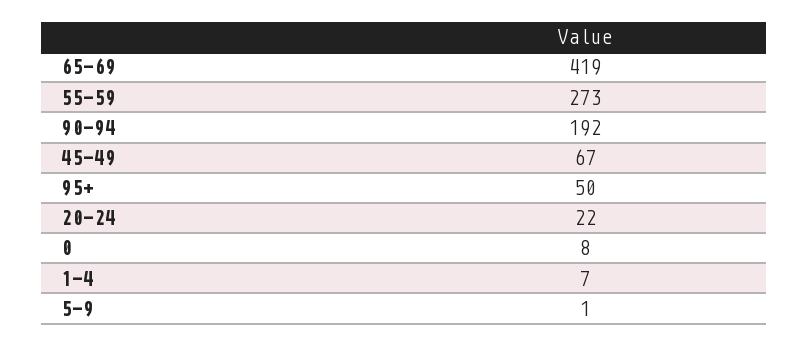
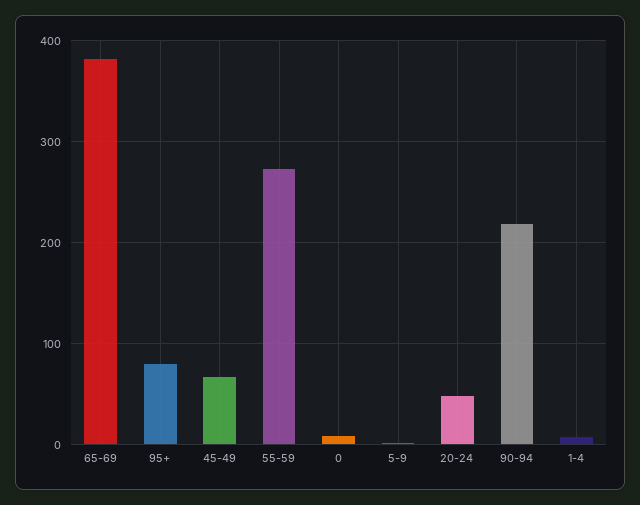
  {
-   "65-69": 419,
+   "65-69": 380,
    "55-59": 273,
-   "90-94": 192,
+   "90-94": 220,
    "45-49": 67,
-   "95+": 50,
+   "95+": 80,
-   "20-24": 22,
+   "20-24": 50,
    "0": 8,
    "1-4": 7,
    "5-9": 1
  }

